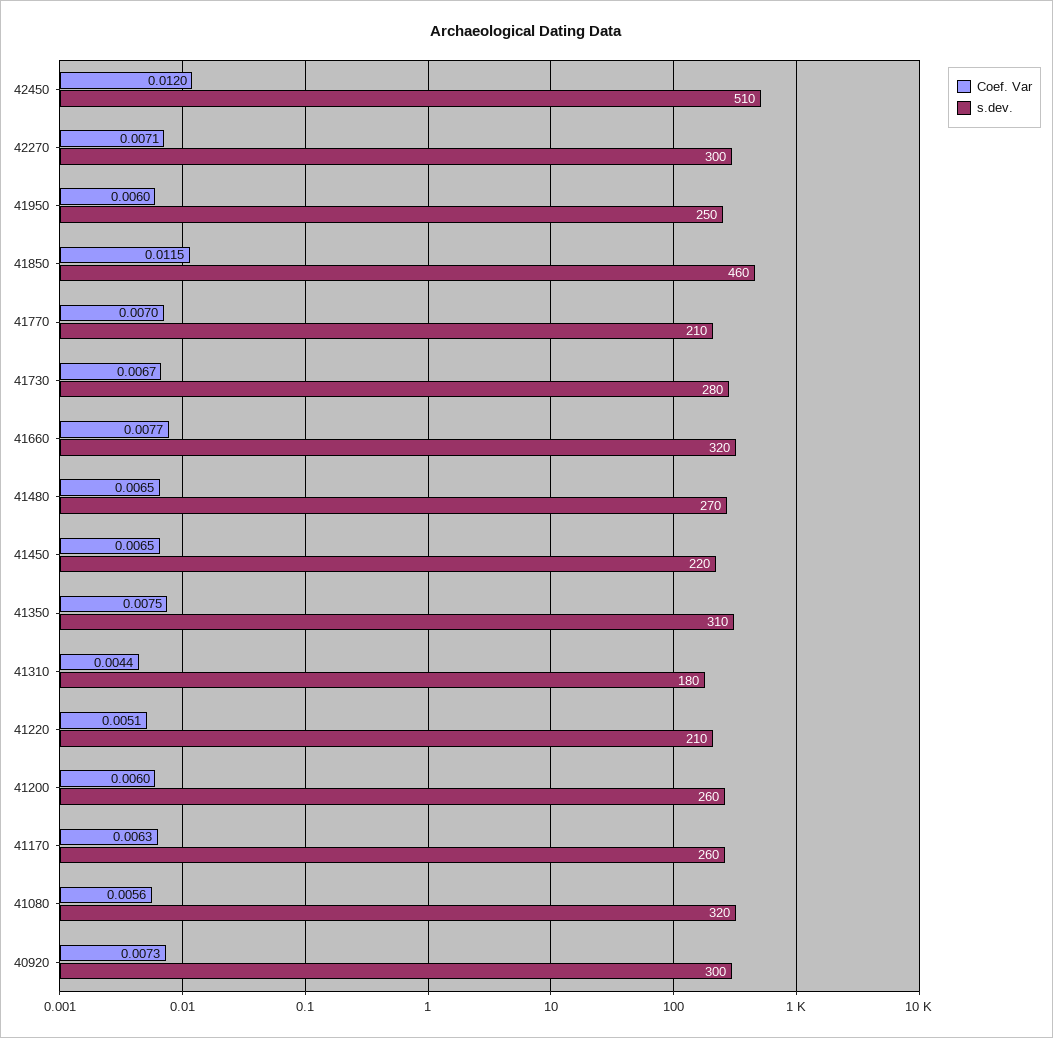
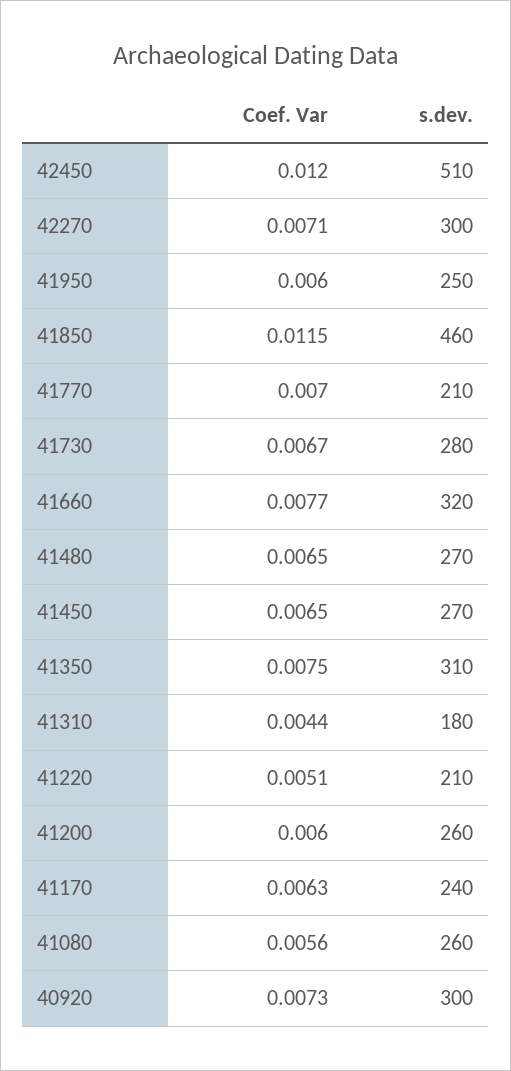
  {
    "Coef. Var": {
      "42450": 0.012,
      "42270": 0.0071,
      "41950": 0.006,
      "41850": 0.0115,
      "41770": 0.007,
      "41730": 0.0067,
      "41660": 0.0077,
      "41480": 0.0065,
      "41450": 0.0065,
      "41350": 0.0075,
      "41310": 0.0044,
      "41220": 0.0051,
      "41200": 0.006,
      "41170": 0.0063,
      "41080": 0.0056,
      "40920": 0.0073
    },
    "s.dev.": {
      "42450": 510,
      "42270": 300,
      "41950": 250,
      "41850": 460,
      "41770": 210,
      "41730": 280,
      "41660": 320,
      "41480": 270,
-     "41450": 220,
+     "41450": 270,
      "41350": 310,
      "41310": 180,
      "41220": 210,
      "41200": 260,
-     "41170": 260,
+     "41170": 240,
-     "41080": 320,
+     "41080": 260,
      "40920": 300
    }
  }

